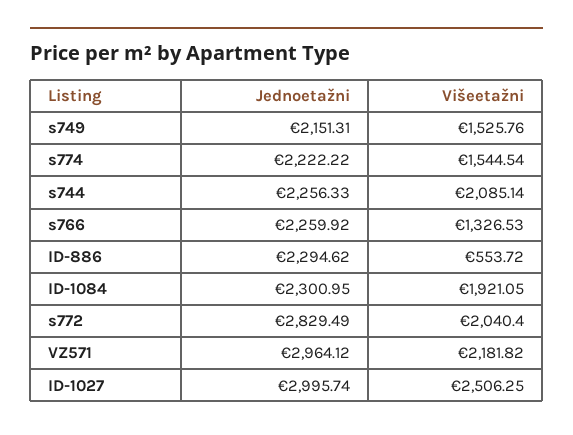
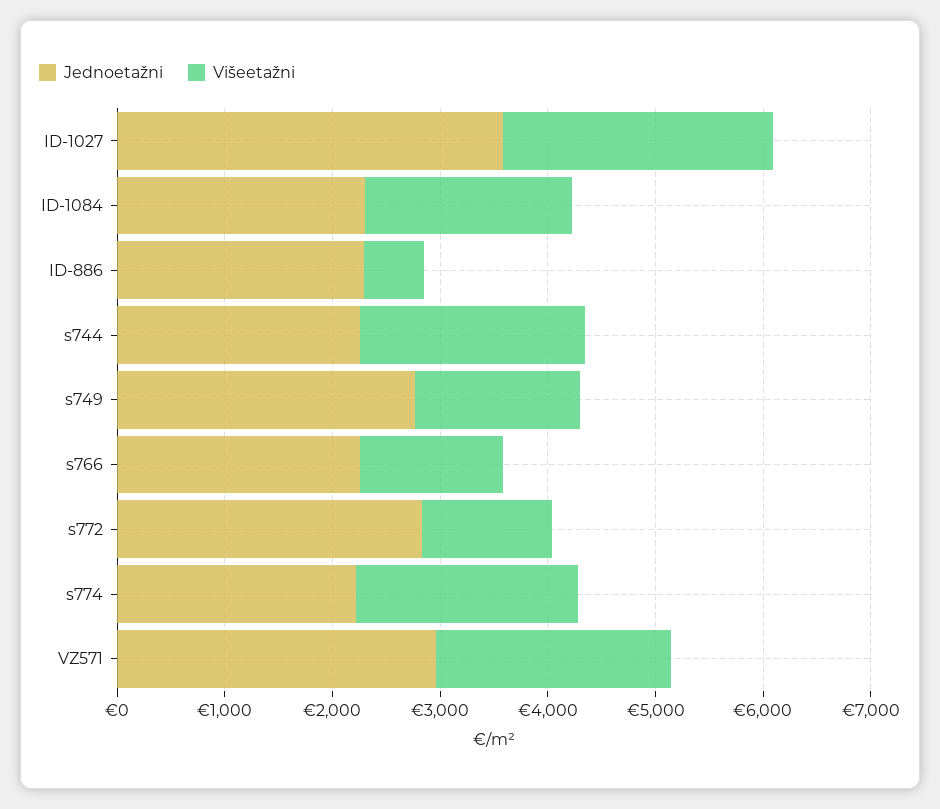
  {
    "Jednoetažni": {
-     "s749": 2151.31,
+     "s749": 2800,
      "s774": 2222.22,
      "s744": 2256.33,
      "s766": 2259.92,
      "ID-886": 2294.62,
      "ID-1084": 2300.95,
      "s772": 2829.49,
      "VZ571": 2964.12,
-     "ID-1027": 2995.74
+     "ID-1027": 3600
    },
    "Višeetažni": {
      "s749": 1525.76,
-     "s774": 1544.54,
+     "s774": 2000,
      "s744": 2085.14,
      "s766": 1326.53,
      "ID-886": 553.72,
      "ID-1084": 1921.05,
-     "s772": 2040.4,
+     "s772": 1200,
      "VZ571": 2181.82,
      "ID-1027": 2506.25
    }
  }

